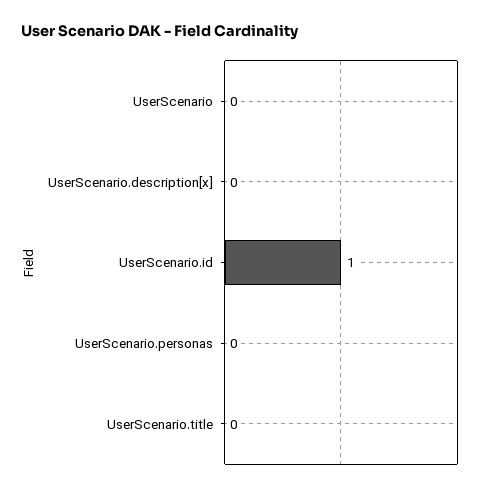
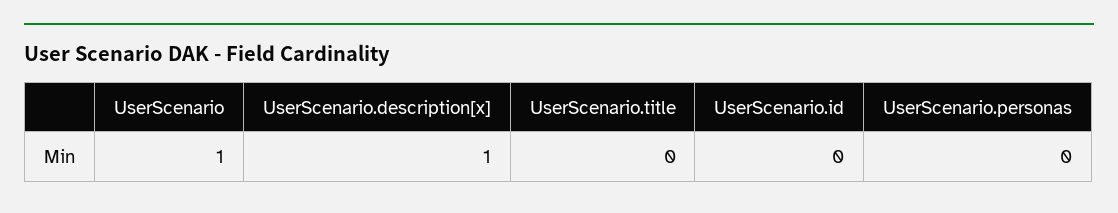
  {
-   "UserScenario": 0,
+   "UserScenario": 1,
-   "UserScenario.description[x]": 0,
+   "UserScenario.description[x]": 1,
-   "UserScenario.id": 1,
+   "UserScenario.id": 0,
    "UserScenario.personas": 0,
    "UserScenario.title": 0
  }

